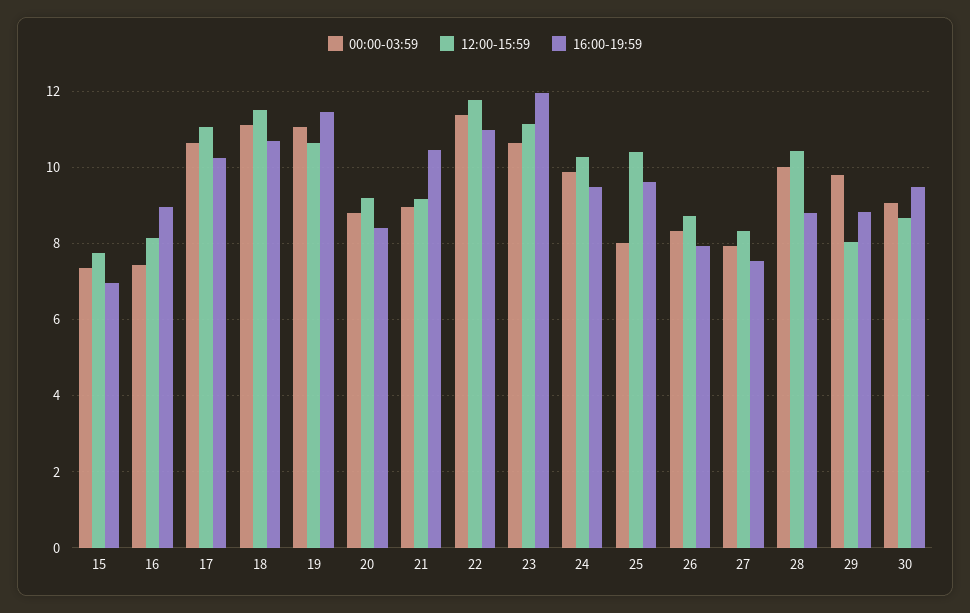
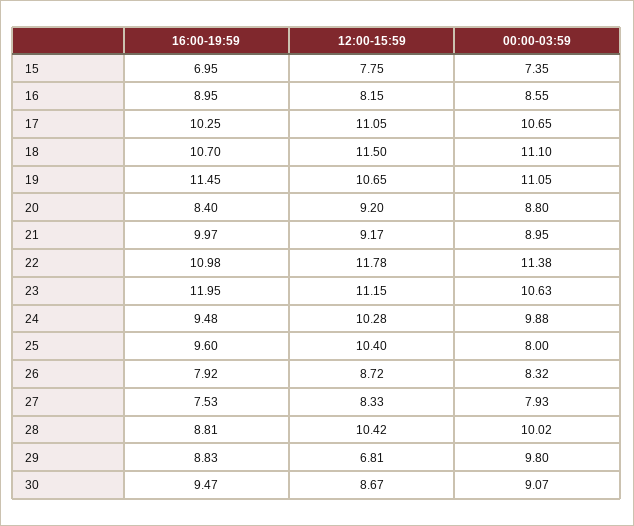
  {
    "00:00-03:59": {
      "15": 7.35,
-     "16": 7.4,
+     "16": 8.55,
      "17": 10.65,
      "18": 11.1,
      "19": 11.05,
      "20": 8.8,
      "21": 8.95,
      "22": 11.38,
      "23": 10.63,
      "24": 9.88,
      "25": 8,
      "26": 8.32,
      "27": 7.93,
      "28": 10.02,
      "29": 9.8,
      "30": 9.07
    },
    "12:00-15:59": {
      "15": 7.75,
      "16": 8.15,
      "17": 11.05,
      "18": 11.5,
      "19": 10.65,
      "20": 9.2,
      "21": 9.17,
      "22": 11.78,
      "23": 11.15,
      "24": 10.28,
      "25": 10.4,
      "26": 8.72,
      "27": 8.33,
      "28": 10.42,
-     "29": 8,
+     "29": 6.81,
      "30": 8.67
    },
    "16:00-19:59": {
      "15": 6.95,
      "16": 8.95,
      "17": 10.25,
      "18": 10.7,
      "19": 11.45,
      "20": 8.4,
-     "21": 10.4,
+     "21": 9.97,
      "22": 10.98,
      "23": 11.95,
      "24": 9.48,
      "25": 9.6,
      "26": 7.92,
      "27": 7.53,
      "28": 8.81,
      "29": 8.83,
      "30": 9.47
    }
  }

